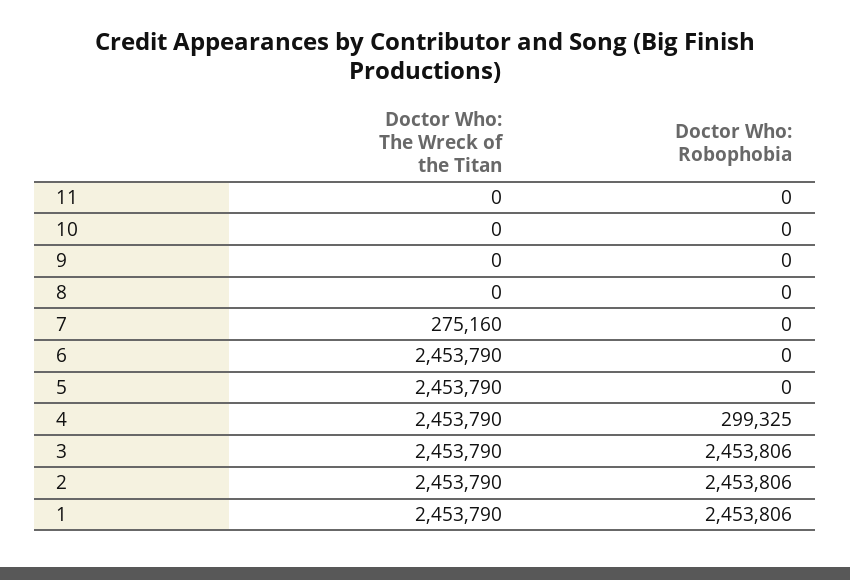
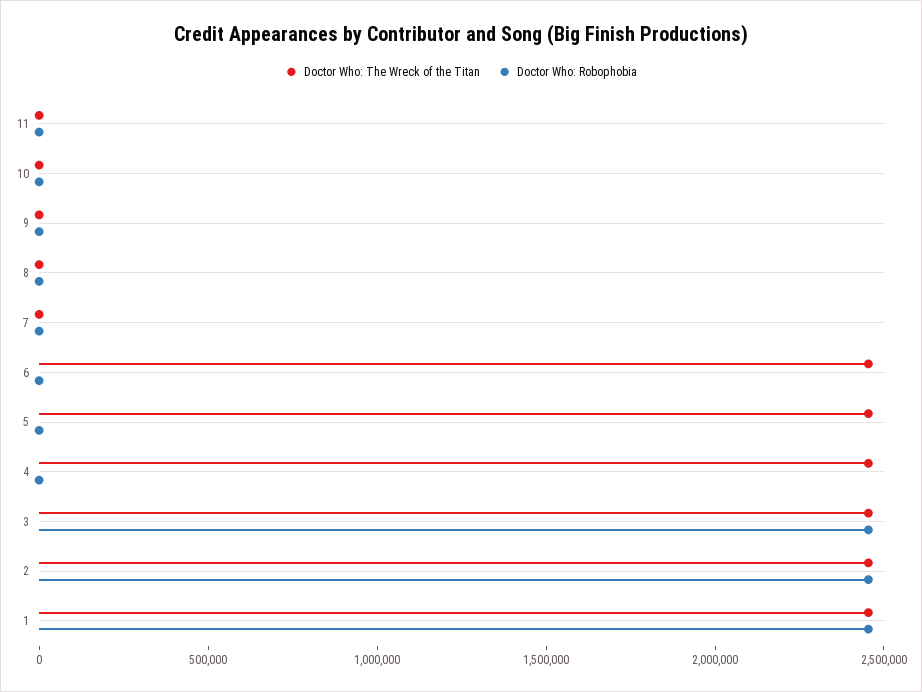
  {
    "Doctor Who: The Wreck of the Titan": {
      "11": 0,
      "10": 0,
      "9": 0,
      "8": 0,
-     "7": 275160,
+     "7": 0,
      "6": 2453790,
      "5": 2453790,
      "4": 2453790,
      "3": 2453790,
      "2": 2453790,
      "1": 2453790
    },
    "Doctor Who: Robophobia": {
      "11": 0,
      "10": 0,
      "9": 0,
      "8": 0,
      "7": 0,
      "6": 0,
      "5": 0,
-     "4": 299325,
+     "4": 0,
      "3": 2453806,
      "2": 2453806,
      "1": 2453806
    }
  }

